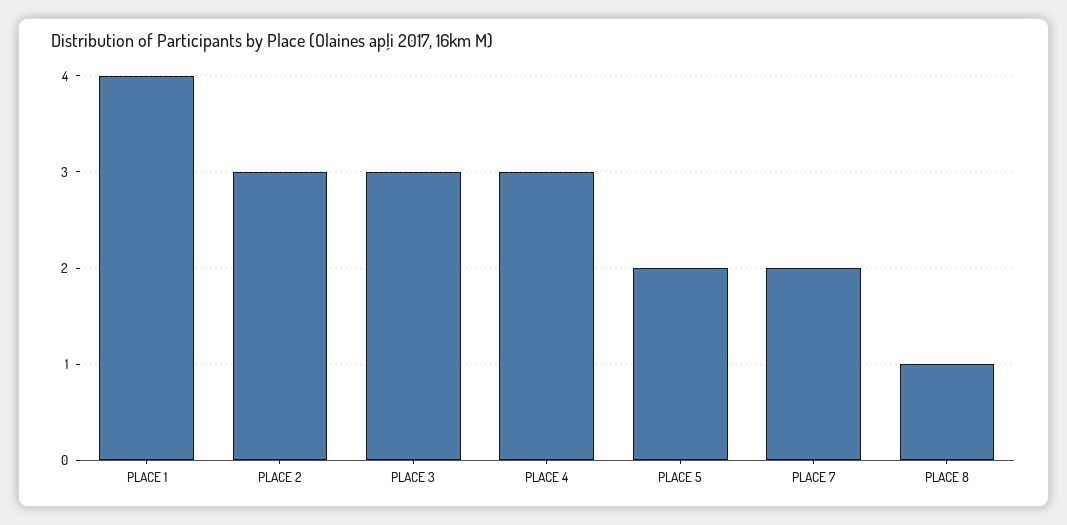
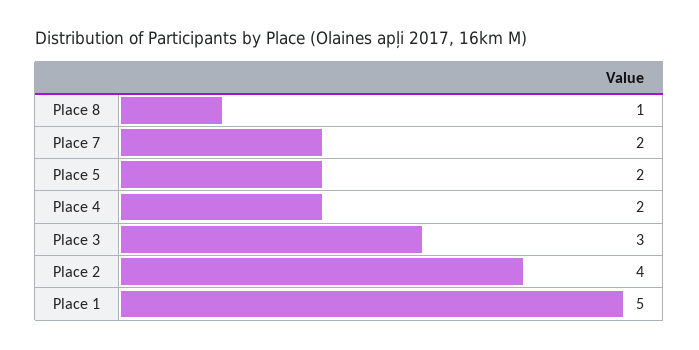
  {
-   "PLACE 1": 4,
+   "PLACE 1": 5,
-   "PLACE 2": 3,
+   "PLACE 2": 4,
    "PLACE 3": 3,
-   "PLACE 4": 3,
+   "PLACE 4": 2,
    "PLACE 5": 2,
    "PLACE 7": 2,
    "PLACE 8": 1
  }

